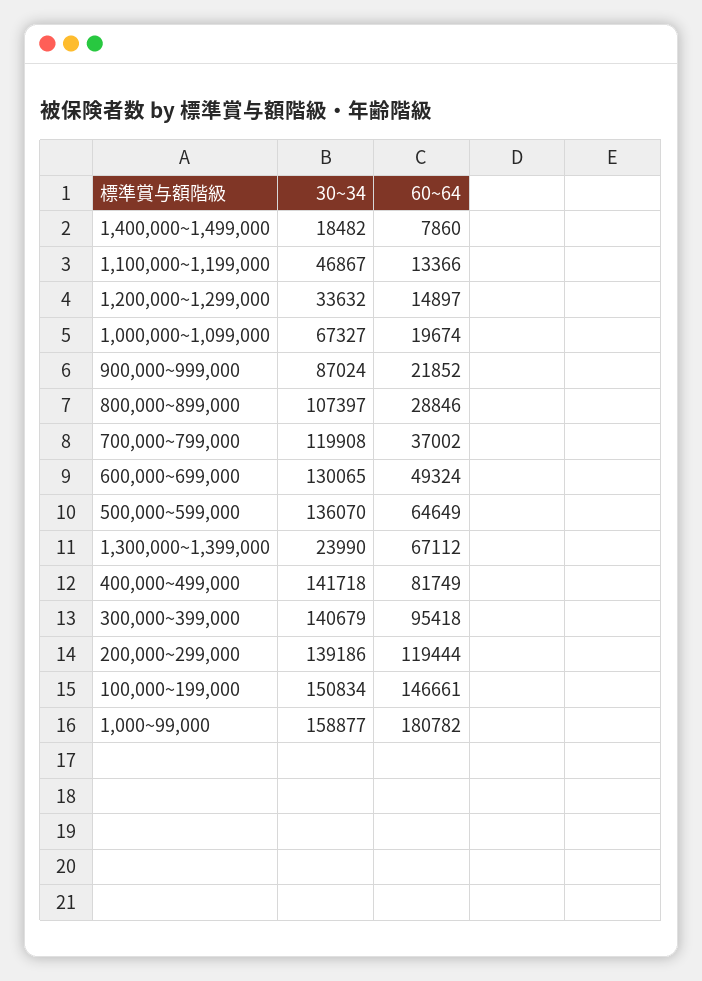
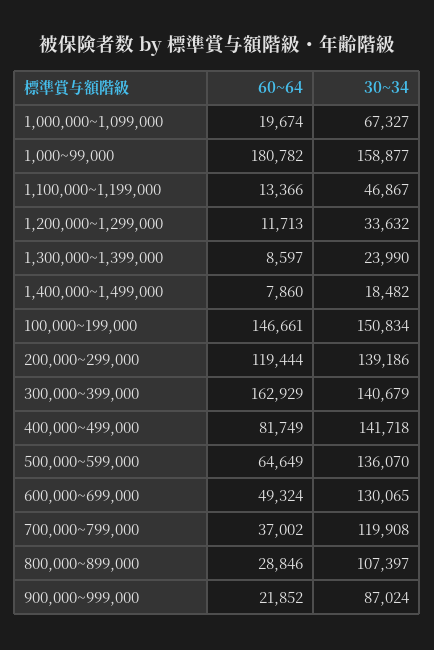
  {
    "30~34": {
      "1,400,000~1,499,000": 18482,
      "1,100,000~1,199,000": 46867,
      "1,200,000~1,299,000": 33632,
      "1,000,000~1,099,000": 67327,
      "900,000~999,000": 87024,
      "800,000~899,000": 107397,
      "700,000~799,000": 119908,
      "600,000~699,000": 130065,
      "500,000~599,000": 136070,
      "1,300,000~1,399,000": 23990,
      "400,000~499,000": 141718,
      "300,000~399,000": 140679,
      "200,000~299,000": 139186,
      "100,000~199,000": 150834,
      "1,000~99,000": 158877
    },
    "60~64": {
      "1,400,000~1,499,000": 7860,
      "1,100,000~1,199,000": 13366,
-     "1,200,000~1,299,000": 14897,
+     "1,200,000~1,299,000": 11713,
      "1,000,000~1,099,000": 19674,
      "900,000~999,000": 21852,
      "800,000~899,000": 28846,
      "700,000~799,000": 37002,
      "600,000~699,000": 49324,
      "500,000~599,000": 64649,
-     "1,300,000~1,399,000": 67112,
+     "1,300,000~1,399,000": 8597,
      "400,000~499,000": 81749,
-     "300,000~399,000": 95418,
+     "300,000~399,000": 162929,
      "200,000~299,000": 119444,
      "100,000~199,000": 146661,
      "1,000~99,000": 180782
    }
  }

